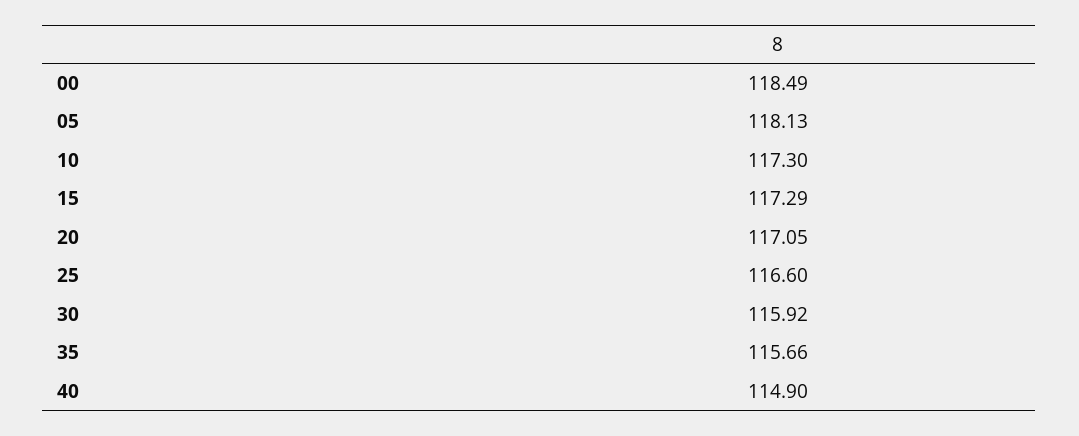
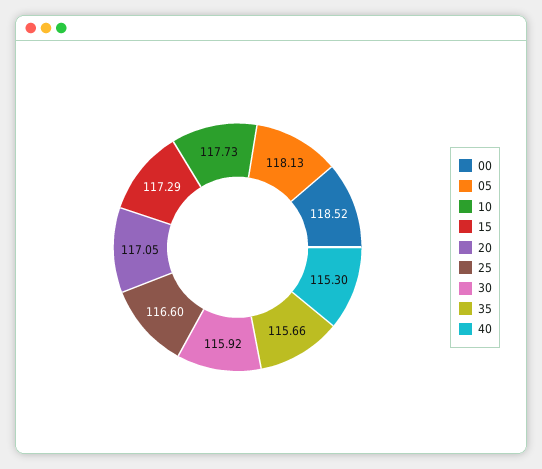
  {
-   "00": 118.49,
+   "00": 118.52,
    "05": 118.13,
-   "10": 117.3,
+   "10": 117.73,
    "15": 117.29,
    "20": 117.05,
    "25": 116.6,
    "30": 115.92,
    "35": 115.66,
-   "40": 114.9
+   "40": 115.3
  }

